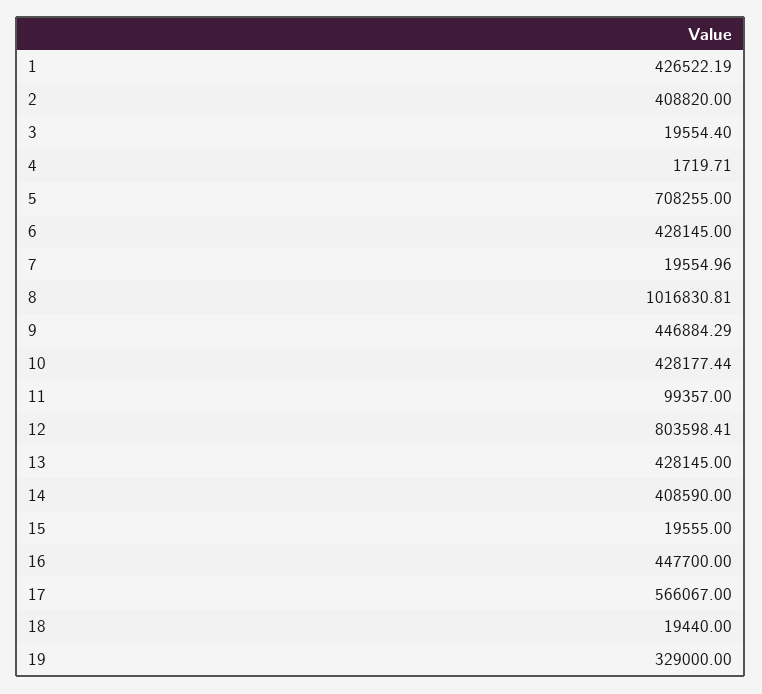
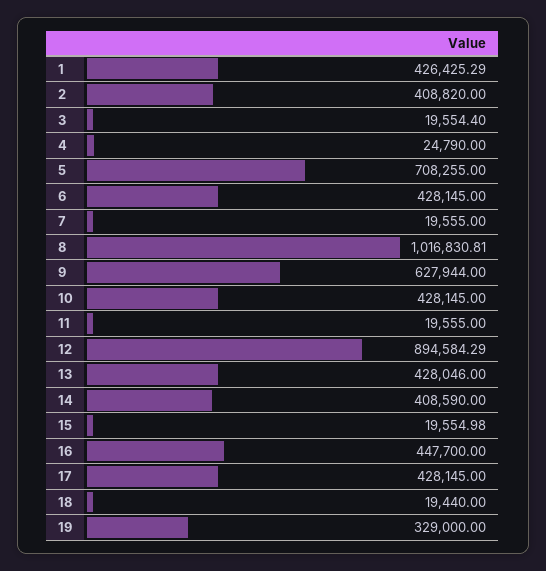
  {
-   "1": 426522.19,
+   "1": 426425.29,
    "2": 408820,
    "3": 19554.4,
-   "4": 1719.71,
+   "4": 24790,
    "5": 708255,
    "6": 428145,
-   "7": 19554.96,
+   "7": 19555,
    "8": 1016830.81,
-   "9": 446884.29,
+   "9": 627944,
-   "10": 428177.44,
+   "10": 428145,
-   "11": 99357,
+   "11": 19555,
-   "12": 803598.41,
+   "12": 894584.29,
-   "13": 428145,
+   "13": 428046,
    "14": 408590,
-   "15": 19555,
+   "15": 19554.98,
    "16": 447700,
-   "17": 566067,
+   "17": 428145,
    "18": 19440,
    "19": 329000
  }

